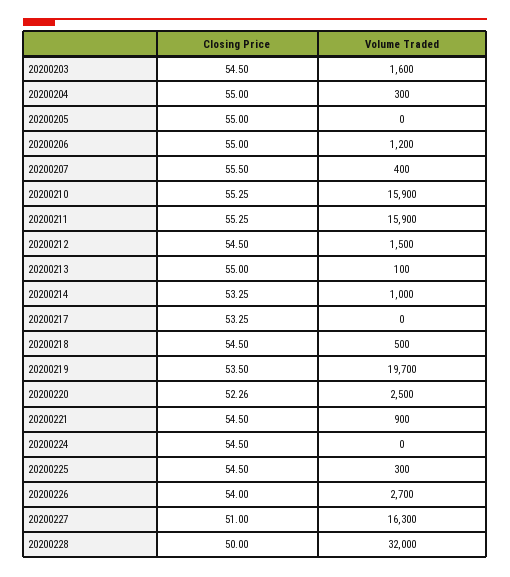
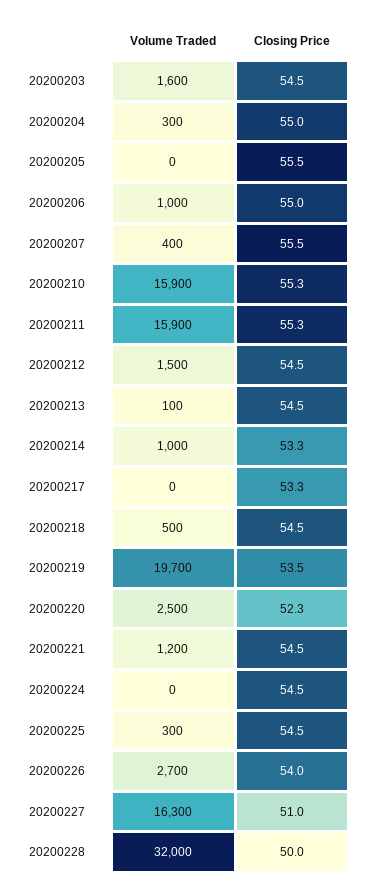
  {
    "Closing Price": {
      "20200203": 54.5,
      "20200204": 55,
-     "20200205": 55,
+     "20200205": 55.5,
      "20200206": 55,
      "20200207": 55.5,
      "20200210": 55.25,
      "20200211": 55.25,
      "20200212": 54.5,
-     "20200213": 55,
+     "20200213": 54.5,
      "20200214": 53.25,
      "20200217": 53.25,
      "20200218": 54.5,
      "20200219": 53.5,
      "20200220": 52.26,
      "20200221": 54.5,
      "20200224": 54.5,
      "20200225": 54.5,
      "20200226": 54,
      "20200227": 51,
      "20200228": 50
    },
    "Volume Traded": {
      "20200203": 1600,
      "20200204": 300,
      "20200205": 0,
-     "20200206": 1200,
+     "20200206": 1000,
      "20200207": 400,
      "20200210": 15900,
      "20200211": 15900,
      "20200212": 1500,
      "20200213": 100,
      "20200214": 1000,
      "20200217": 0,
      "20200218": 500,
      "20200219": 19700,
      "20200220": 2500,
-     "20200221": 900,
+     "20200221": 1200,
      "20200224": 0,
      "20200225": 300,
      "20200226": 2700,
      "20200227": 16300,
      "20200228": 32000
    }
  }

